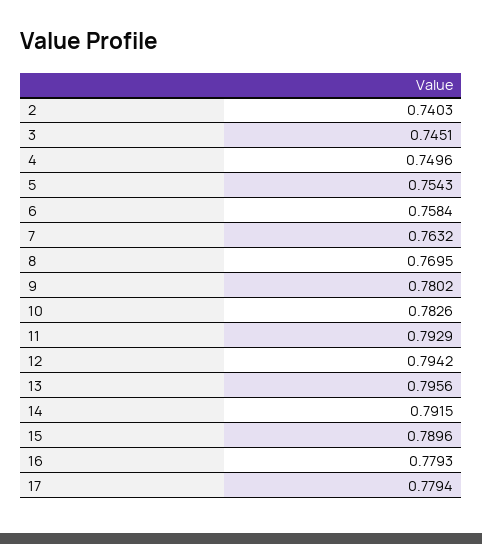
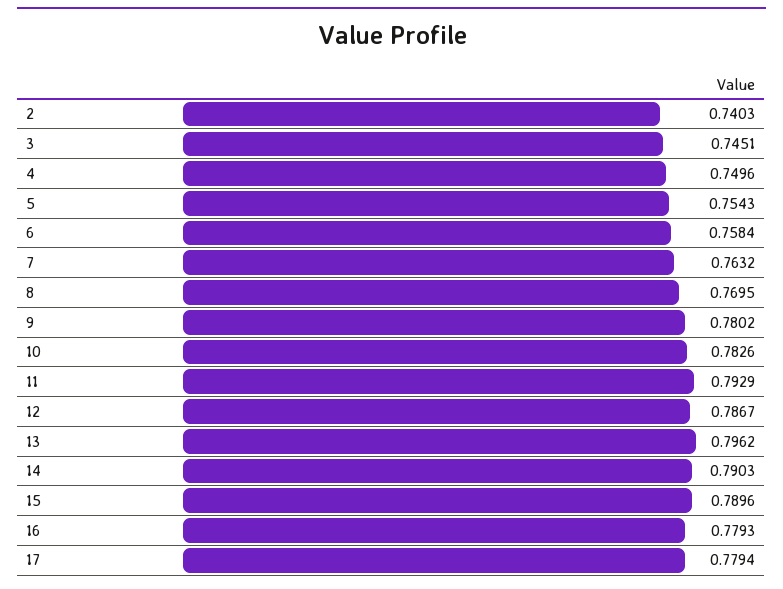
  {
    "2": 0.7403,
    "3": 0.7451,
    "4": 0.7496,
    "5": 0.7543,
    "6": 0.7584,
    "7": 0.7632,
    "8": 0.7695,
    "9": 0.7802,
    "10": 0.7826,
    "11": 0.7929,
-   "12": 0.7942,
+   "12": 0.7867,
-   "13": 0.7956,
+   "13": 0.7962,
-   "14": 0.7915,
+   "14": 0.7903,
    "15": 0.7896,
    "16": 0.7793,
    "17": 0.7794
  }

